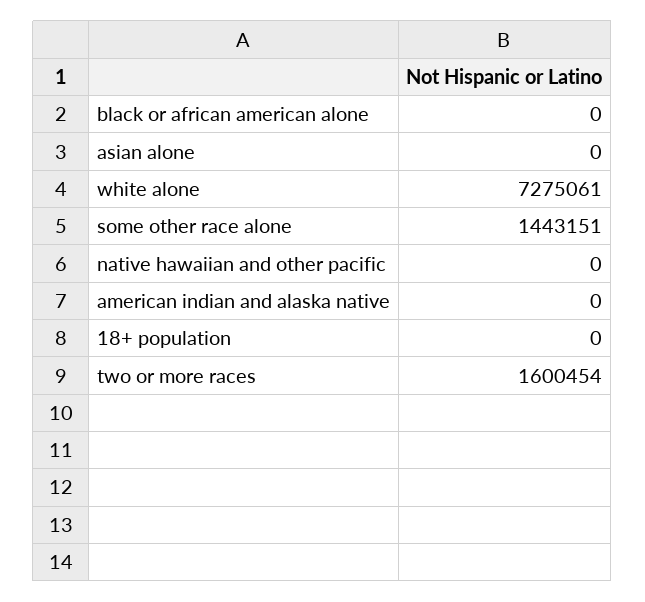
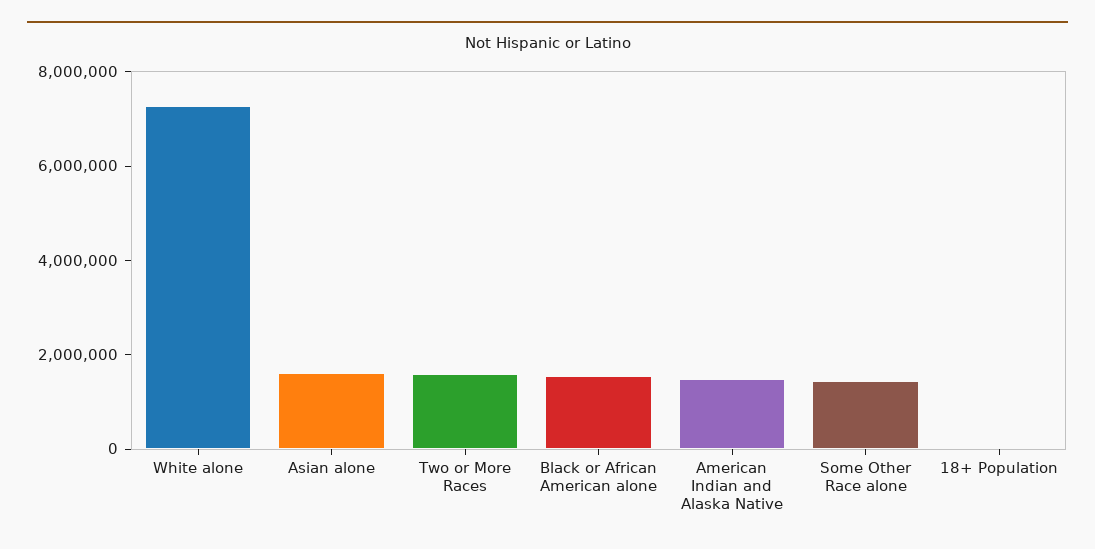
  {
-   "black or african american alone": 0,
+   "black or african american alone": 1500000,
-   "asian alone": 0,
+   "asian alone": 1500000,
    "white alone": 7275061,
    "some other race alone": 1443151,
-   "native hawaiian and other pacific": 0,
-   "american indian and alaska native": 0,
+   "american indian and alaska native": 1500000,
    "18+ population": 0,
    "two or more races": 1600454
  }

